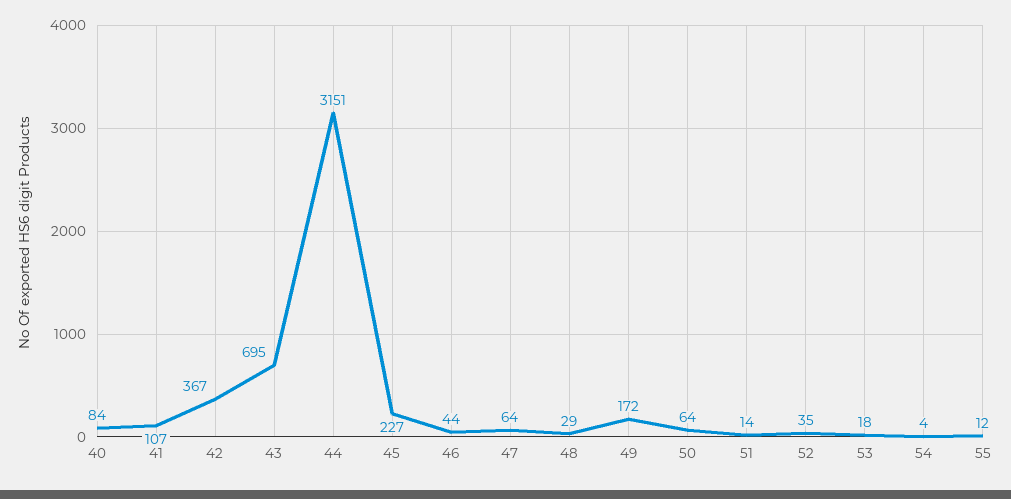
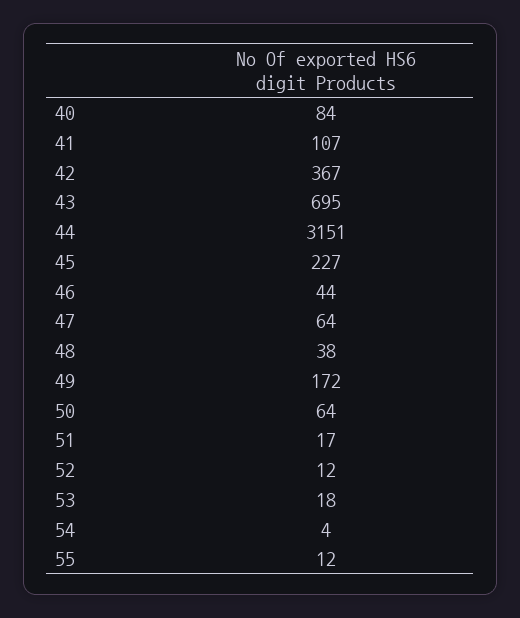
  {
    "40": 84,
    "41": 107,
    "42": 367,
    "43": 695,
    "44": 3151,
    "45": 227,
    "46": 44,
    "47": 64,
-   "48": 29,
+   "48": 38,
    "49": 172,
    "50": 64,
-   "51": 14,
+   "51": 17,
-   "52": 35,
+   "52": 12,
    "53": 18,
    "54": 4,
    "55": 12
  }

